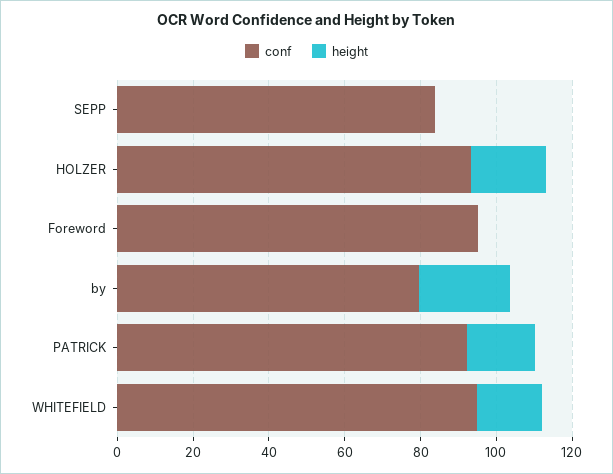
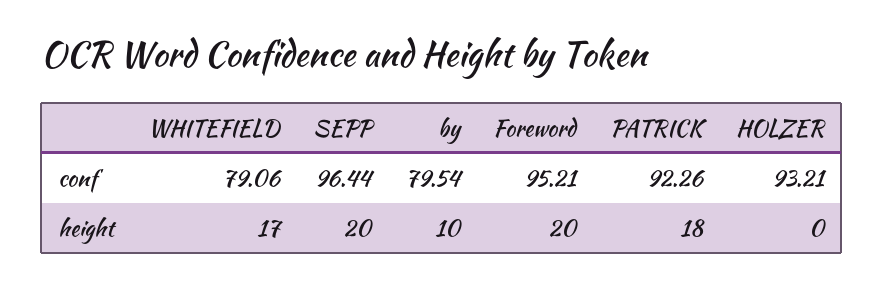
  {
    "conf": {
-     "SEPP": 85,
+     "SEPP": 96.44,
      "HOLZER": 93.21,
      "Foreword": 95.21,
      "by": 79.54,
      "PATRICK": 92.26,
-     "WHITEFIELD": 95
+     "WHITEFIELD": 79.06
    },
    "height": {
-     "SEPP": 0,
+     "SEPP": 20,
-     "HOLZER": 20,
+     "HOLZER": 0,
-     "Foreword": 0,
+     "Foreword": 20,
-     "by": 25,
+     "by": 10,
      "PATRICK": 18,
      "WHITEFIELD": 17
    }
  }

